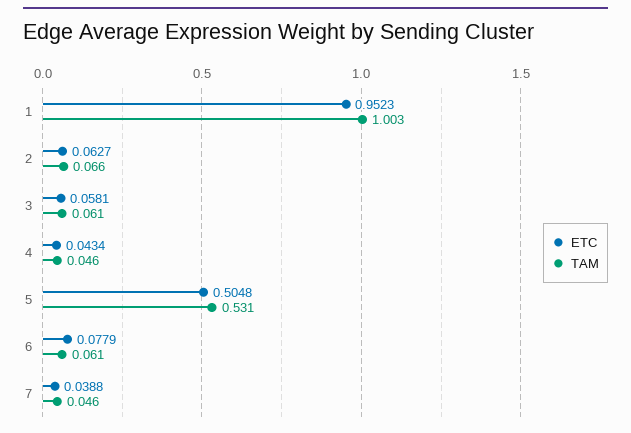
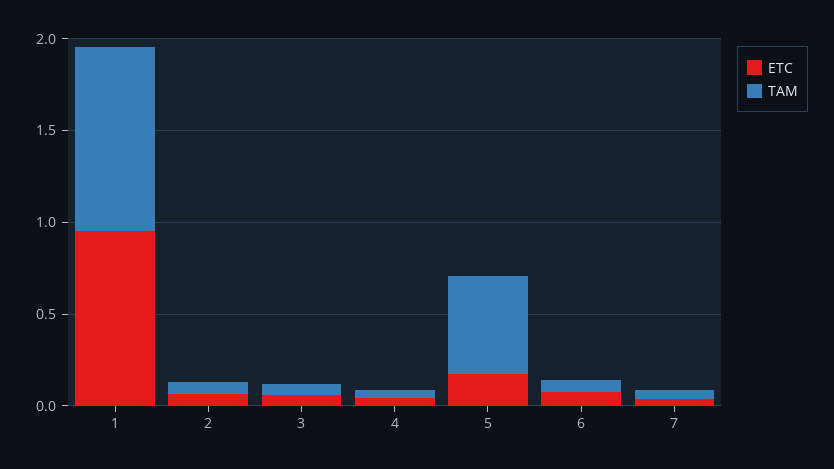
  {
    "ETC": {
      "1": 0.9523,
      "2": 0.0627,
      "3": 0.0581,
      "4": 0.0434,
-     "5": 0.5048,
+     "5": 0.2,
      "6": 0.0779,
      "7": 0.0388
    },
    "TAM": {
      "1": 1.003,
      "2": 0.066,
      "3": 0.061,
      "4": 0.046,
      "5": 0.531,
      "6": 0.061,
      "7": 0.046
    }
  }

